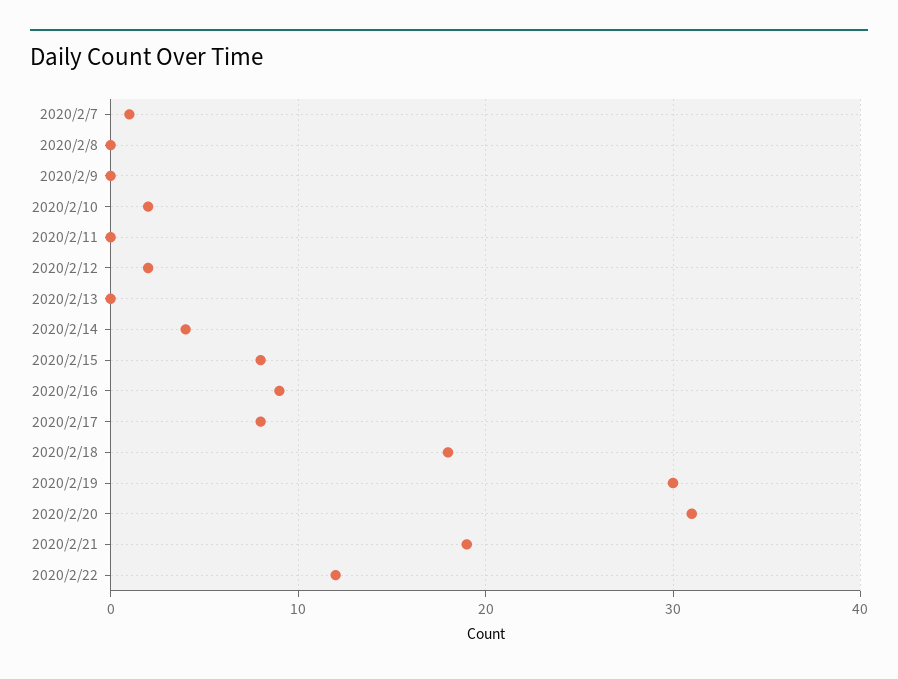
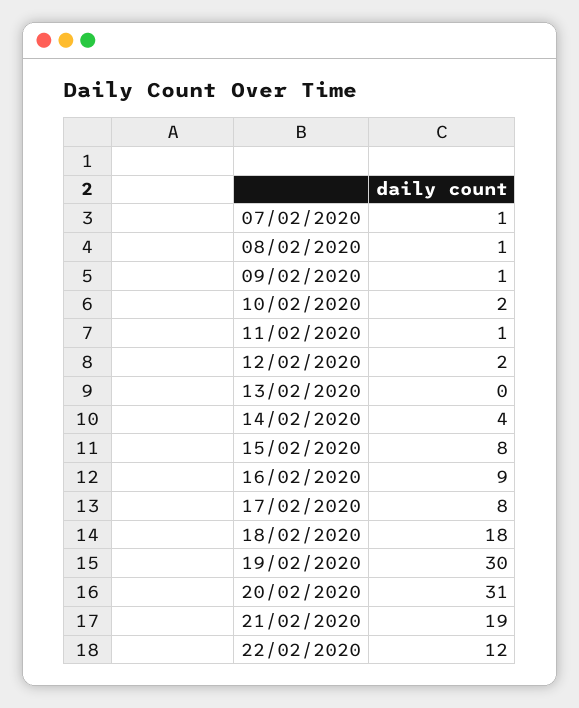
  {
    "2020/2/7": 1,
-   "2020/2/8": 0,
+   "2020/2/8": 1,
-   "2020/2/9": 0,
+   "2020/2/9": 1,
    "2020/2/10": 2,
-   "2020/2/11": 0,
+   "2020/2/11": 1,
    "2020/2/12": 2,
    "2020/2/13": 0,
    "2020/2/14": 4,
    "2020/2/15": 8,
    "2020/2/16": 9,
    "2020/2/17": 8,
    "2020/2/18": 18,
    "2020/2/19": 30,
    "2020/2/20": 31,
    "2020/2/21": 19,
    "2020/2/22": 12
  }

